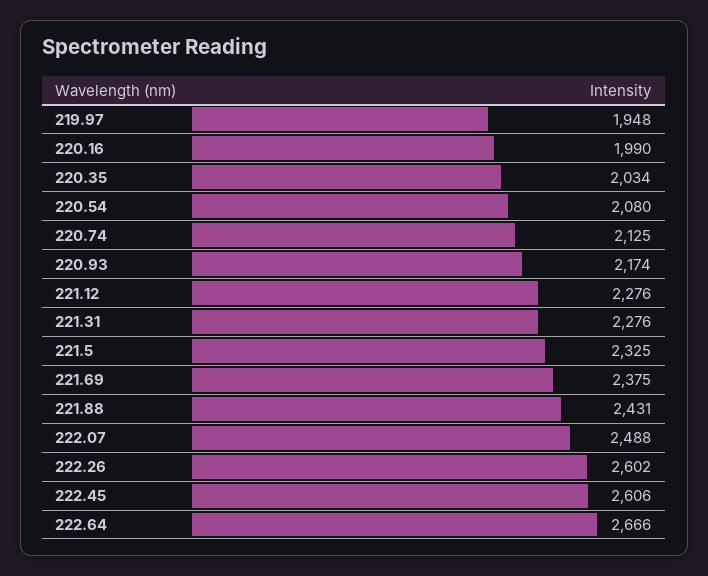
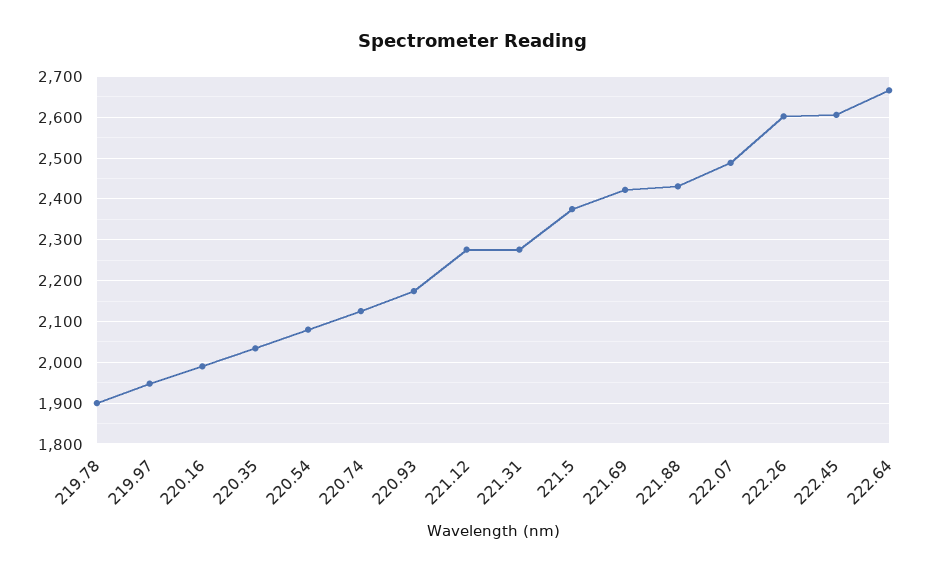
  {
    "219.97": 1948,
    "220.16": 1990,
    "220.35": 2034,
    "220.54": 2080,
    "220.74": 2125,
    "220.93": 2174,
    "221.12": 2276,
    "221.31": 2276,
-   "221.5": 2325,
+   "221.5": 2380,
-   "221.69": 2375,
+   "221.69": 2420,
    "221.88": 2431,
    "222.07": 2488,
    "222.26": 2602,
    "222.45": 2606,
-   "222.64": 2666
+   "222.64": 2666,
+   "219.78": 1900
  }

